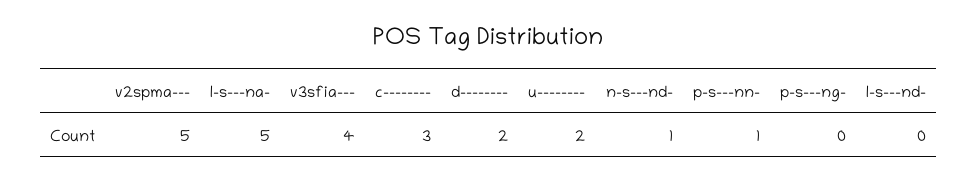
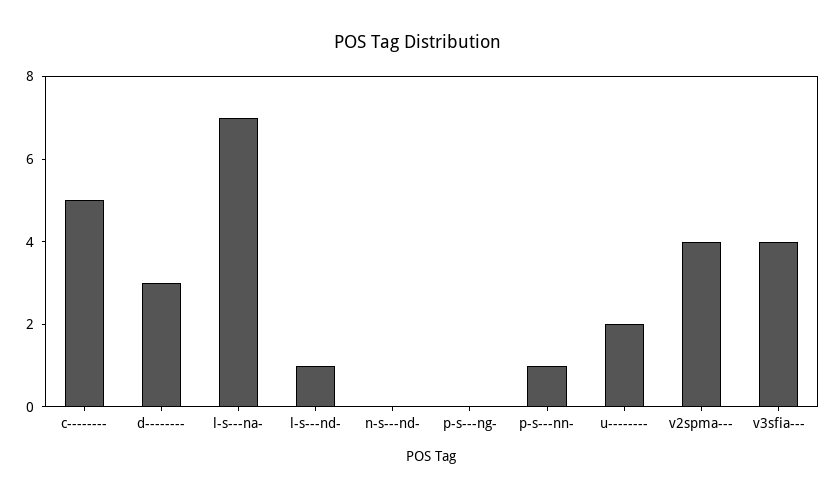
  {
-   "v2spma---": 5,
+   "v2spma---": 4,
-   "l-s---na-": 5,
+   "l-s---na-": 7,
    "v3sfia---": 4,
-   "c--------": 3,
+   "c--------": 5,
-   "d--------": 2,
+   "d--------": 3,
    "u--------": 2,
-   "n-s---nd-": 1,
+   "n-s---nd-": 0,
    "p-s---nn-": 1,
    "p-s---ng-": 0,
-   "l-s---nd-": 0
+   "l-s---nd-": 1
  }

